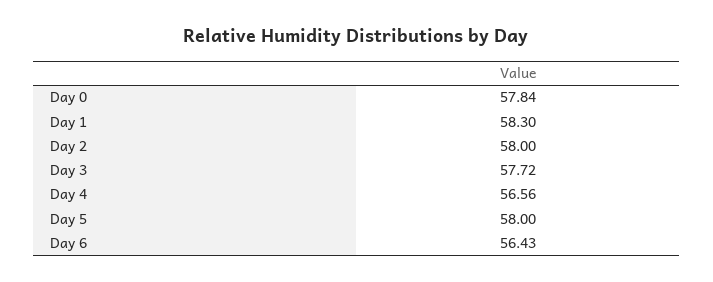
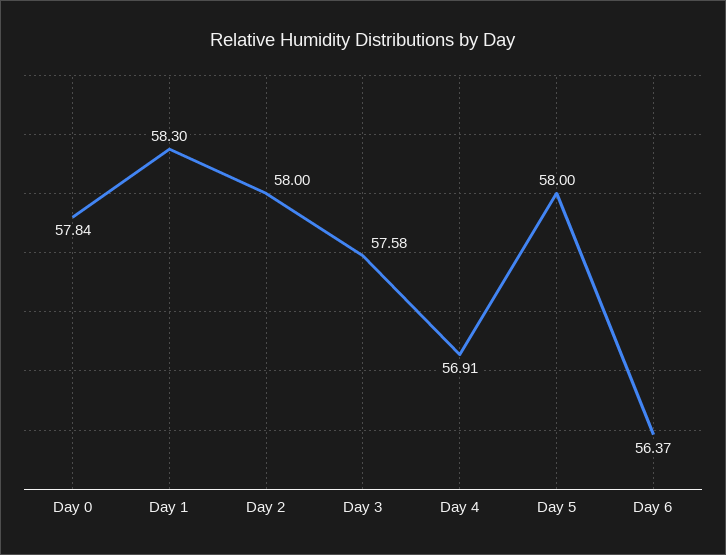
  {
    "Day 0": 57.84,
    "Day 1": 58.3,
    "Day 2": 58,
-   "Day 3": 57.72,
+   "Day 3": 57.58,
-   "Day 4": 56.56,
+   "Day 4": 56.91,
    "Day 5": 58,
-   "Day 6": 56.43
+   "Day 6": 56.37
  }

